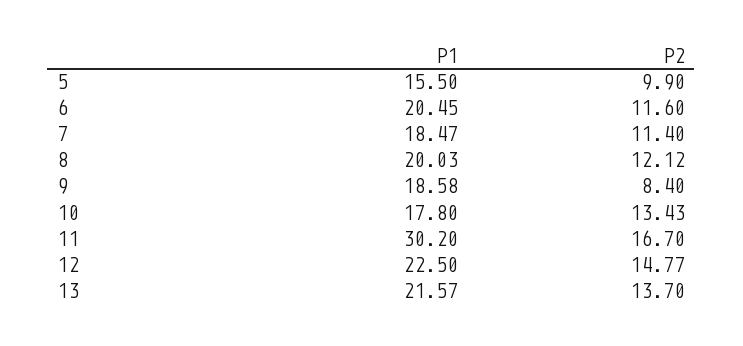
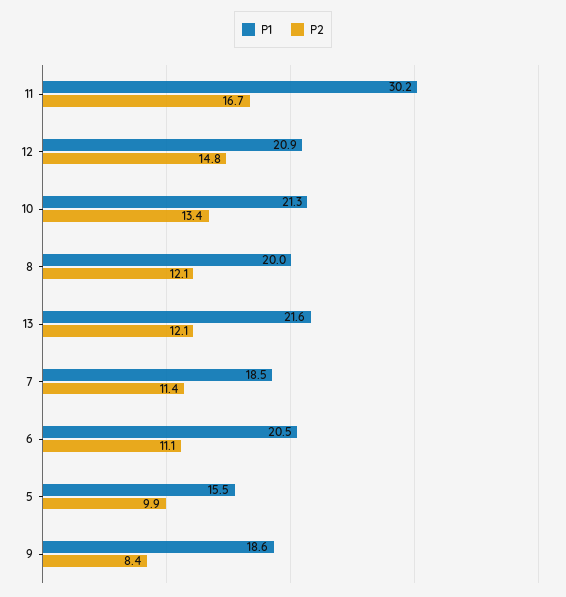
  {
    "P1": {
      "5": 15.5,
      "6": 20.45,
      "7": 18.47,
      "8": 20.03,
      "9": 18.58,
-     "10": 17.8,
+     "10": 21.3,
      "11": 30.2,
-     "12": 22.5,
+     "12": 20.9,
      "13": 21.57
    },
    "P2": {
      "5": 9.9,
-     "6": 11.6,
+     "6": 11.1,
      "7": 11.4,
      "8": 12.12,
      "9": 8.4,
      "10": 13.43,
      "11": 16.7,
      "12": 14.77,
-     "13": 13.7
+     "13": 12.1
    }
  }

